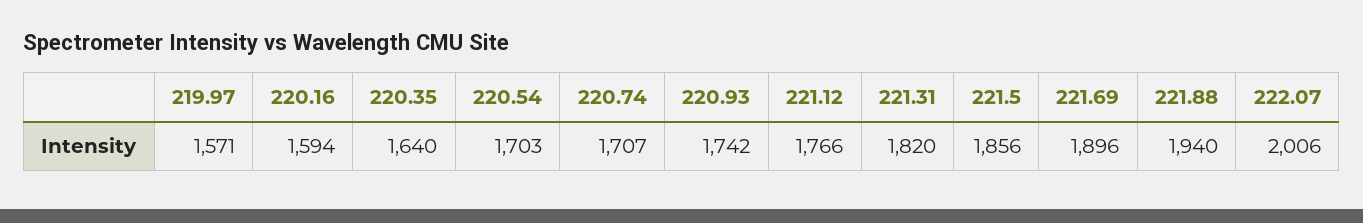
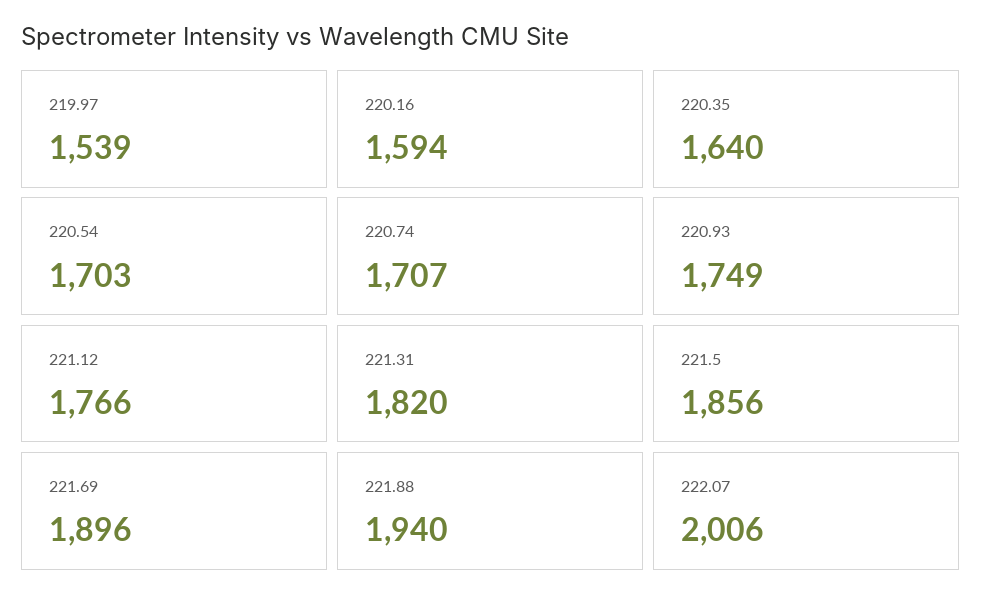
  {
-   "219.97": 1571,
+   "219.97": 1539,
    "220.16": 1594,
    "220.35": 1640,
    "220.54": 1703,
    "220.74": 1707,
-   "220.93": 1742,
+   "220.93": 1749,
    "221.12": 1766,
    "221.31": 1820,
    "221.5": 1856,
    "221.69": 1896,
    "221.88": 1940,
    "222.07": 2006
  }

